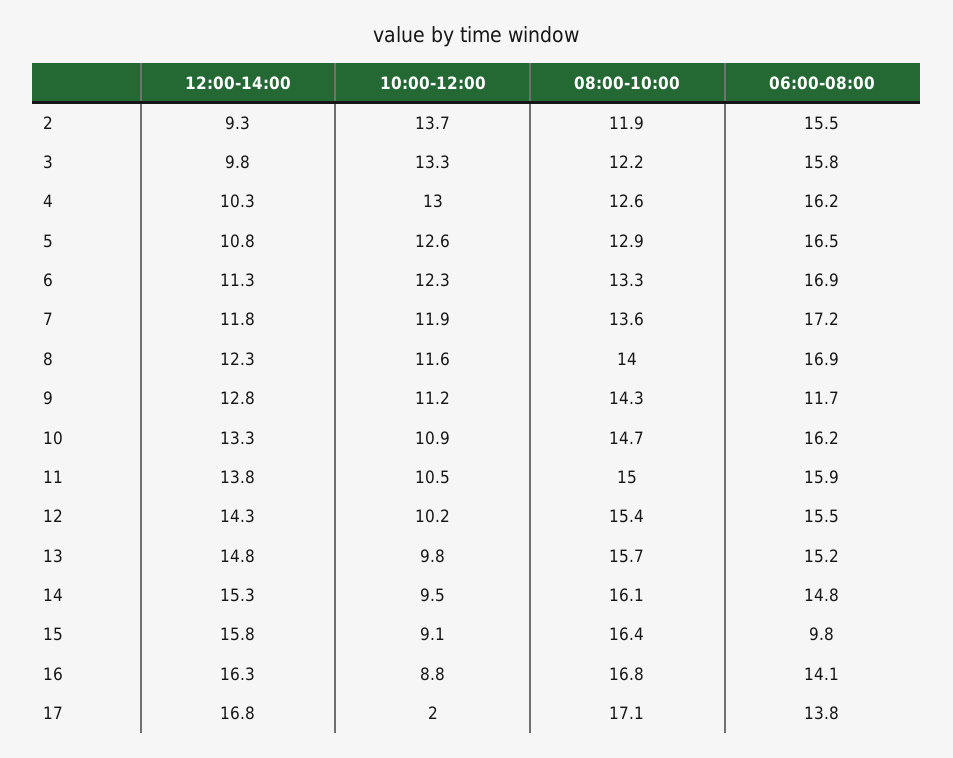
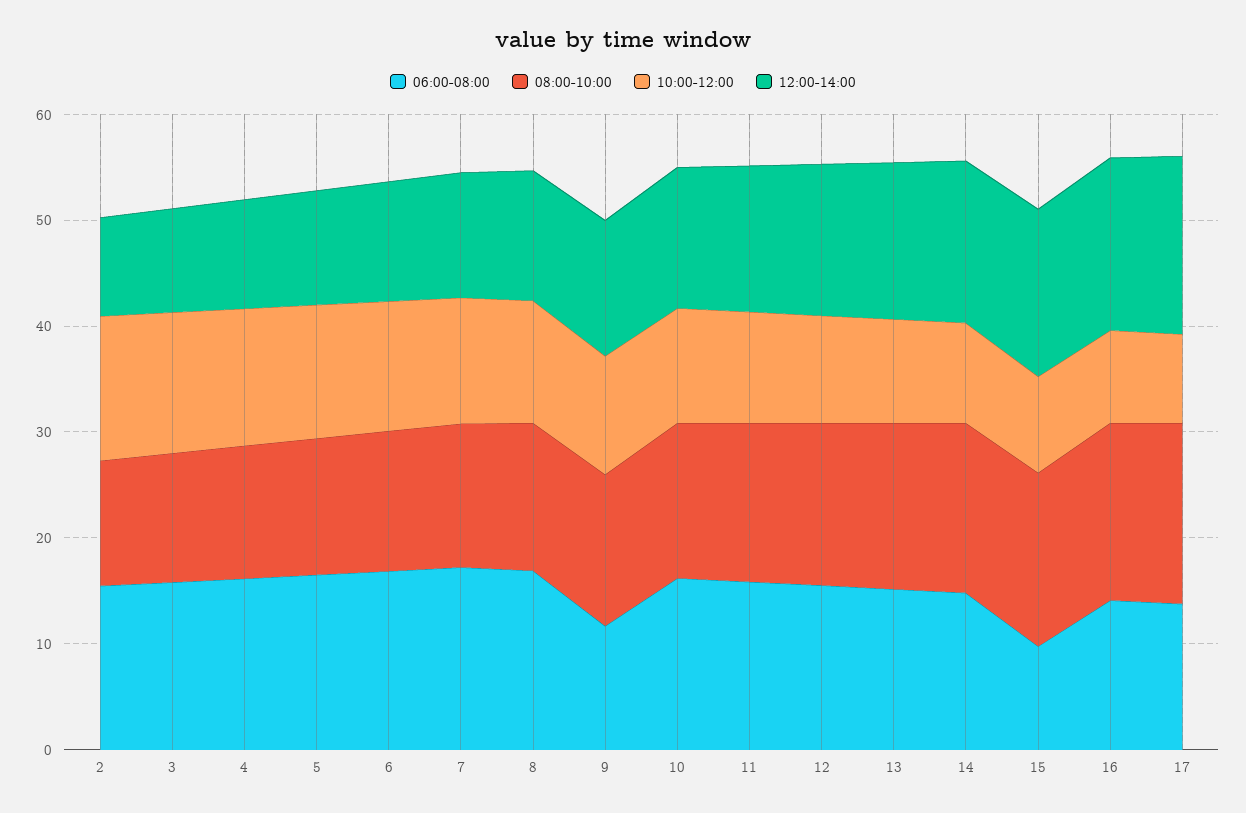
  {
    "12:00-14:00": {
      "2": 9.3,
      "3": 9.8,
      "4": 10.3,
      "5": 10.8,
      "6": 11.3,
      "7": 11.8,
      "8": 12.3,
      "9": 12.8,
      "10": 13.3,
      "11": 13.8,
      "12": 14.3,
      "13": 14.8,
      "14": 15.3,
      "15": 15.8,
      "16": 16.3,
      "17": 16.8
    },
    "10:00-12:00": {
      "2": 13.7,
      "3": 13.3,
      "4": 13,
      "5": 12.6,
      "6": 12.3,
      "7": 11.9,
      "8": 11.6,
      "9": 11.2,
      "10": 10.9,
      "11": 10.5,
      "12": 10.2,
      "13": 9.8,
      "14": 9.5,
      "15": 9.1,
      "16": 8.8,
-     "17": 2
+     "17": 8
    },
    "08:00-10:00": {
      "2": 11.9,
      "3": 12.2,
      "4": 12.6,
      "5": 12.9,
      "6": 13.3,
      "7": 13.6,
      "8": 14,
      "9": 14.3,
      "10": 14.7,
      "11": 15,
      "12": 15.4,
      "13": 15.7,
      "14": 16.1,
      "15": 16.4,
      "16": 16.8,
      "17": 17.1
    },
    "06:00-08:00": {
      "2": 15.5,
      "3": 15.8,
      "4": 16.2,
      "5": 16.5,
      "6": 16.9,
      "7": 17.2,
      "8": 16.9,
      "9": 11.7,
      "10": 16.2,
      "11": 15.9,
      "12": 15.5,
      "13": 15.2,
      "14": 14.8,
      "15": 9.8,
      "16": 14.1,
      "17": 13.8
    }
  }

